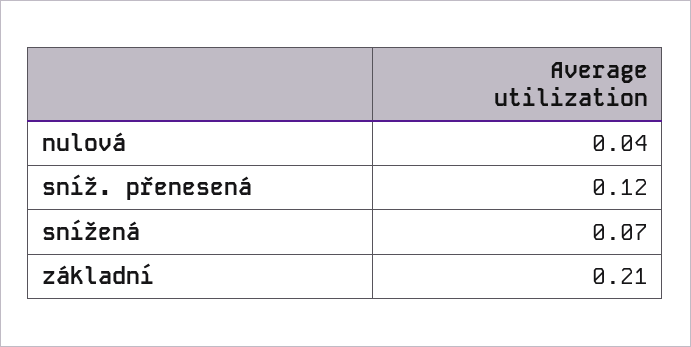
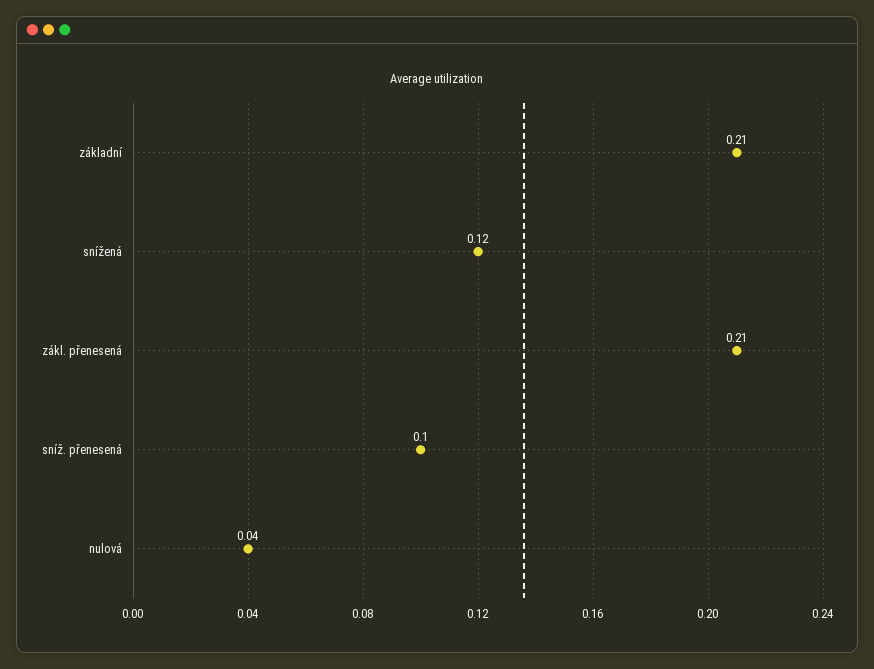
  {
    "nulová": 0.04,
-   "sníž. přenesená": 0.12,
+   "sníž. přenesená": 0.1,
-   "snížená": 0.07,
+   "snížená": 0.12,
-   "základní": 0.21
+   "základní": 0.21,
+   "zákl. přenesená": 0.21
  }

